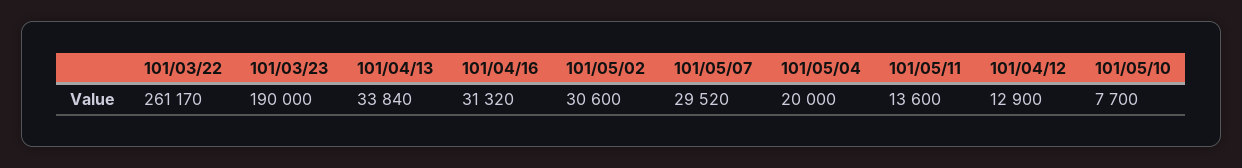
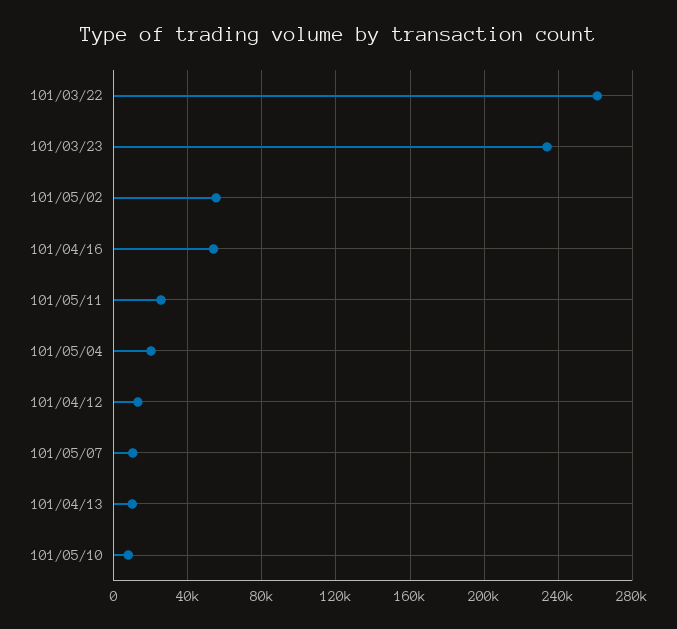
  {
    "101/03/22": 261170,
-   "101/03/23": 190000,
+   "101/03/23": 235000,
-   "101/04/13": 33840,
+   "101/04/13": 10000,
-   "101/04/16": 31320,
+   "101/04/16": 55000,
-   "101/05/02": 30600,
+   "101/05/02": 55000,
-   "101/05/07": 29520,
+   "101/05/07": 10000,
    "101/05/04": 20000,
-   "101/05/11": 13600,
+   "101/05/11": 25000,
    "101/04/12": 12900,
    "101/05/10": 7700
  }

